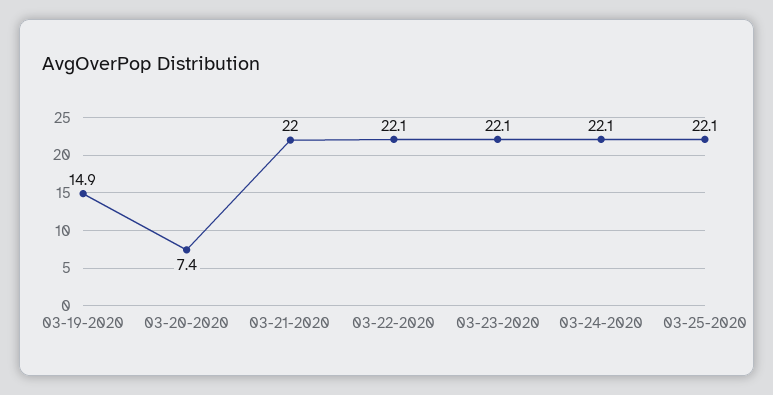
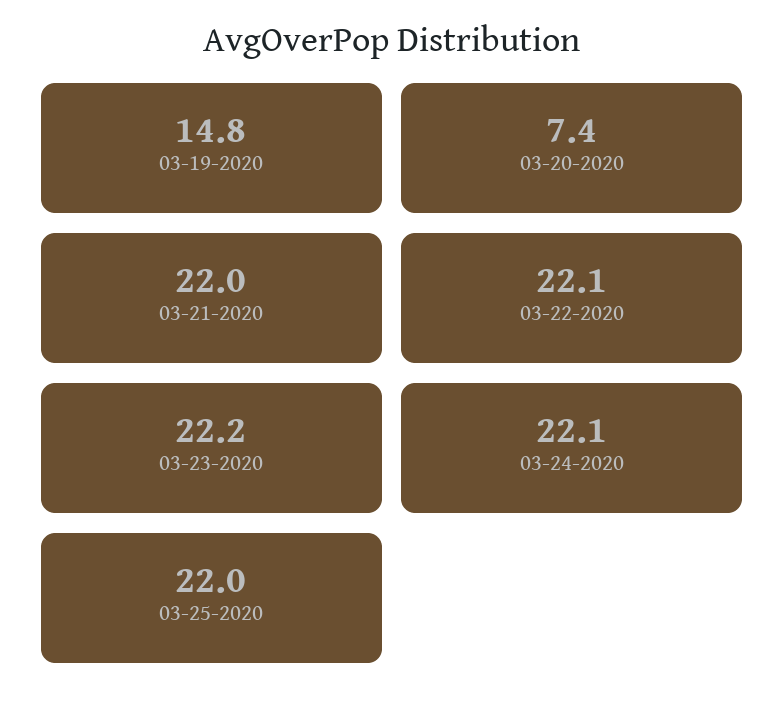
  {
-   "03-19-2020": 14.9,
+   "03-19-2020": 14.8,
    "03-20-2020": 7.4,
    "03-21-2020": 22,
    "03-22-2020": 22.1,
-   "03-23-2020": 22.1,
+   "03-23-2020": 22.2,
    "03-24-2020": 22.1,
-   "03-25-2020": 22.1
+   "03-25-2020": 22
  }

